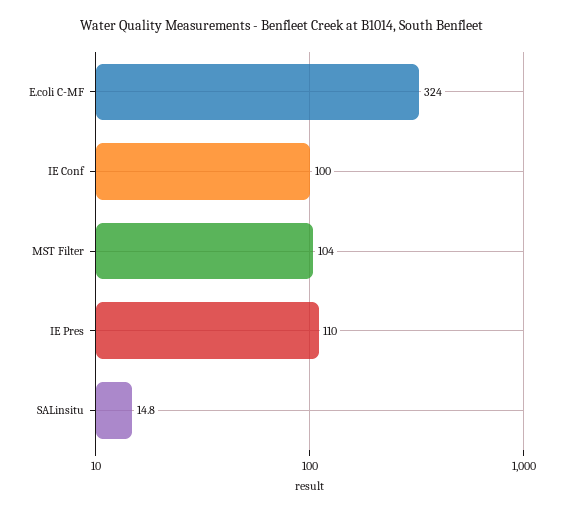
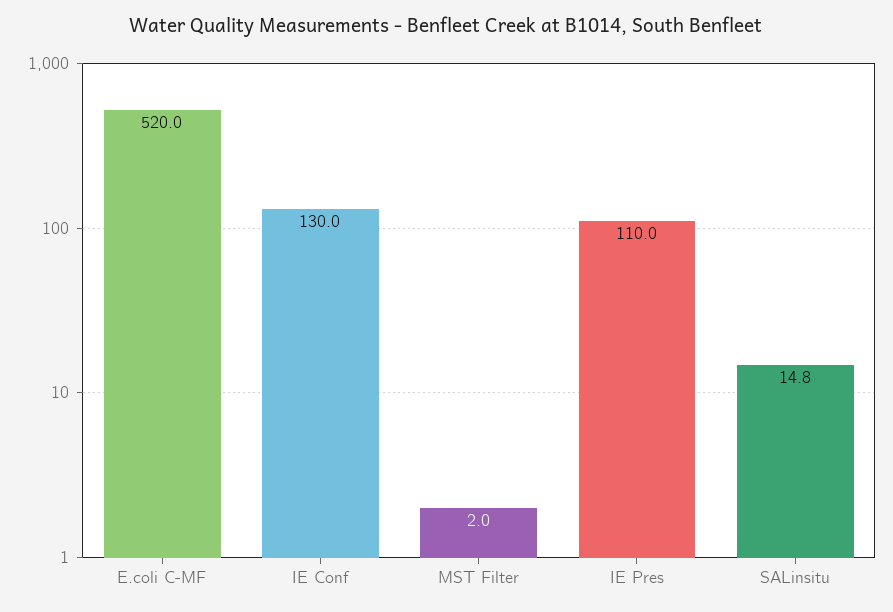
  {
-   "E.coli C-MF": 324,
+   "E.coli C-MF": 520,
-   "IE Conf": 100,
+   "IE Conf": 130,
-   "MST Filter": 104,
+   "MST Filter": 2,
    "IE Pres": 110,
    "SALinsitu": 14.8
  }

